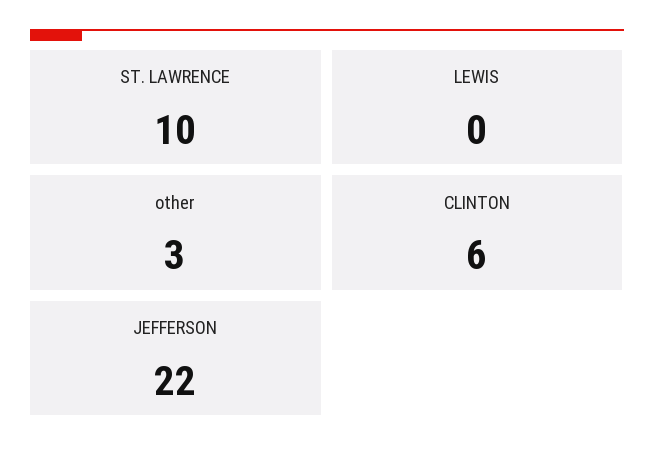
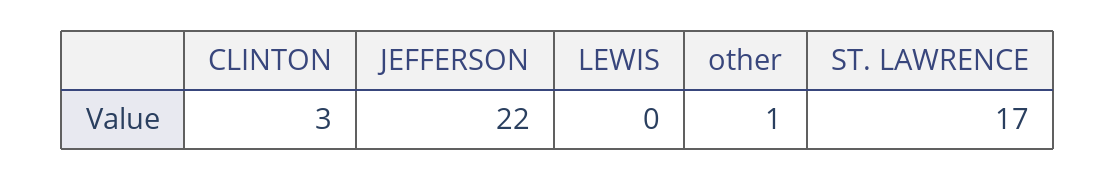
  {
-   "ST. LAWRENCE": 10,
+   "ST. LAWRENCE": 17,
    "LEWIS": 0,
-   "other": 3,
+   "other": 1,
-   "CLINTON": 6,
+   "CLINTON": 3,
    "JEFFERSON": 22
  }

